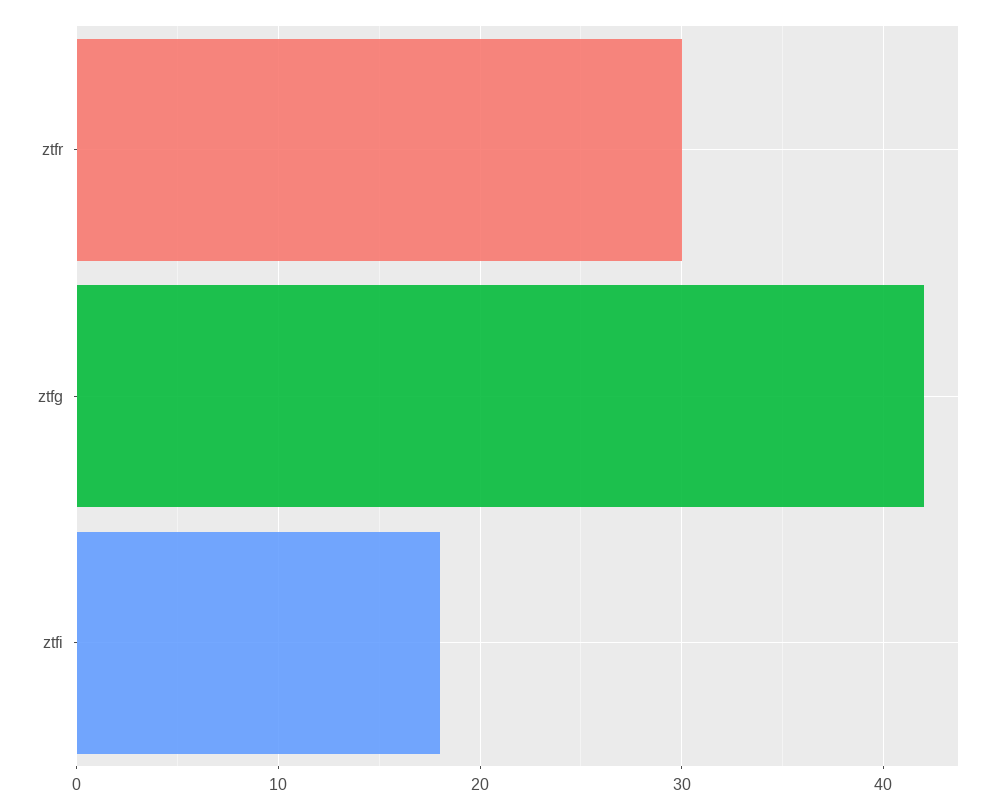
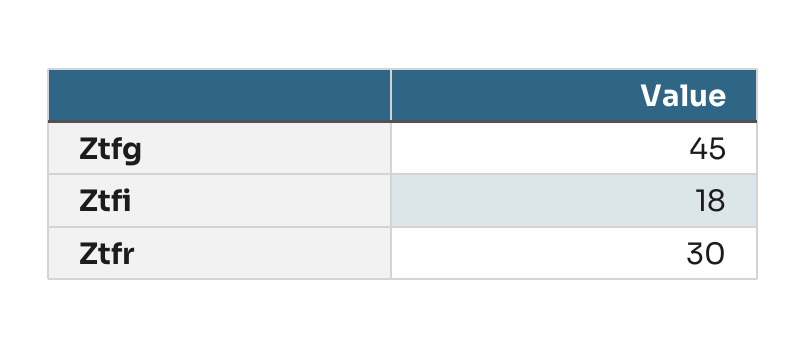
  {
    "ztfr": 30,
-   "ztfg": 42,
+   "ztfg": 45,
    "ztfi": 18
  }

